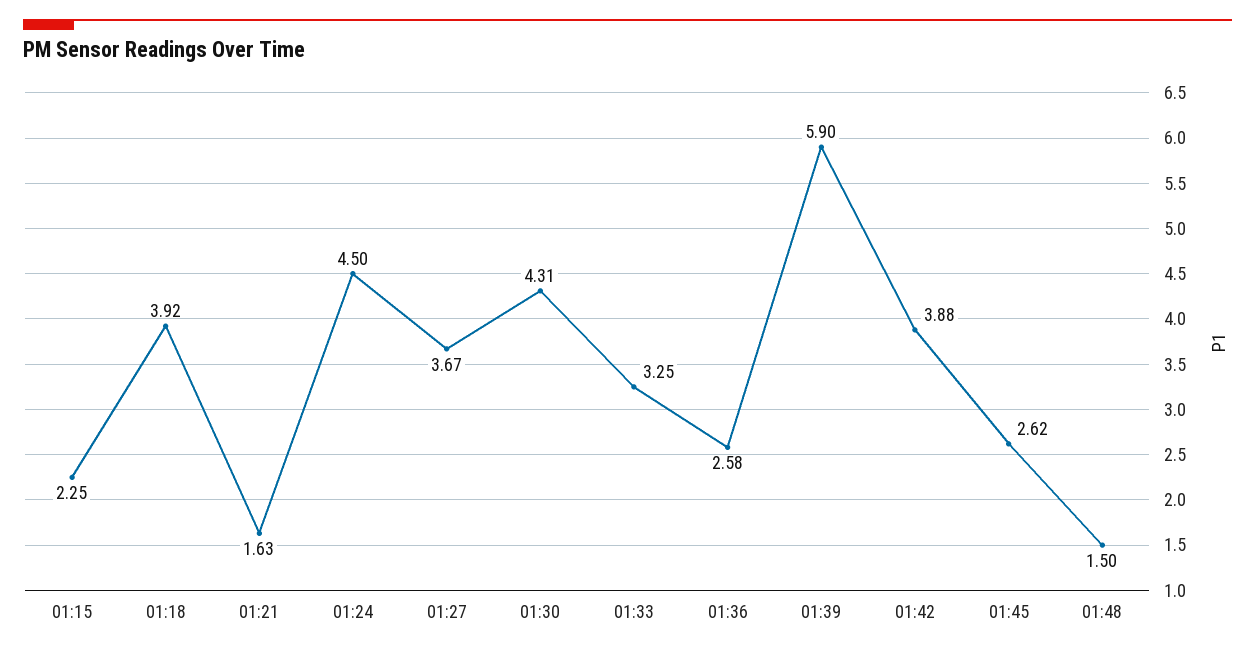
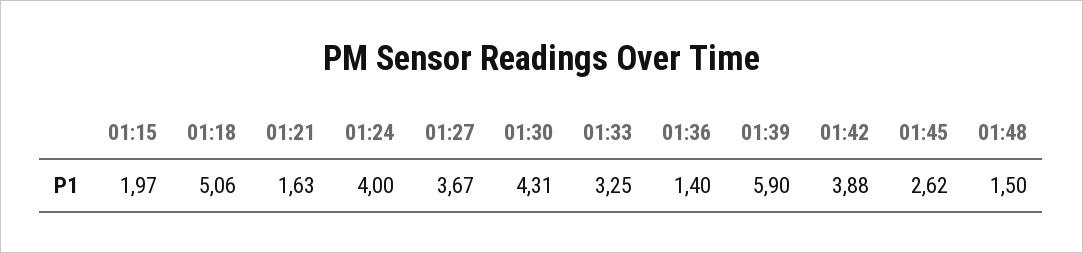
  {
-   "01:15": 2.25,
+   "01:15": 1.97,
-   "01:18": 3.92,
+   "01:18": 5.06,
    "01:21": 1.63,
-   "01:24": 4.5,
+   "01:24": 4,
    "01:27": 3.67,
    "01:30": 4.31,
    "01:33": 3.25,
-   "01:36": 2.58,
+   "01:36": 1.4,
    "01:39": 5.9,
    "01:42": 3.88,
    "01:45": 2.62,
    "01:48": 1.5
  }

